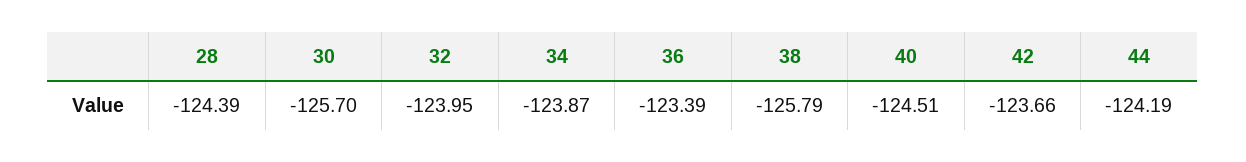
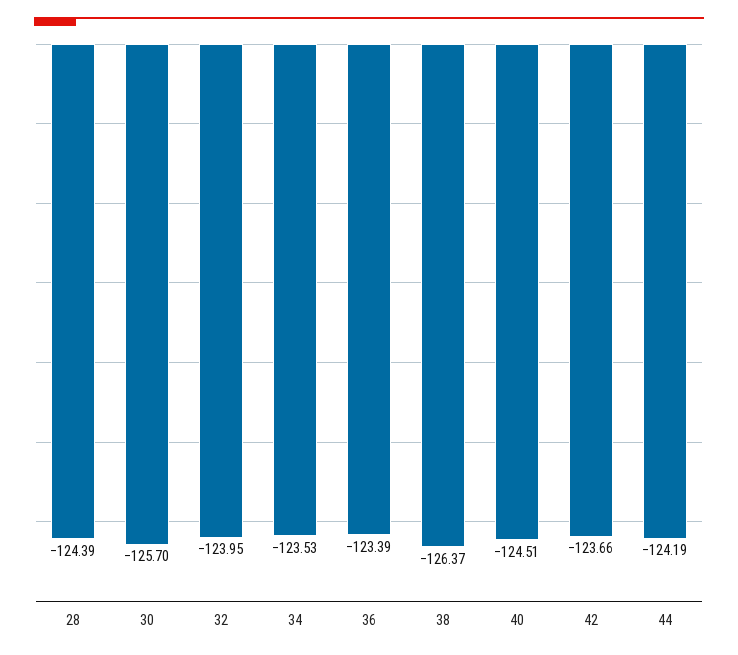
  {
    "28": -124.39,
    "30": -125.7,
    "32": -123.95,
-   "34": -123.87,
+   "34": -123.53,
    "36": -123.39,
-   "38": -125.79,
+   "38": -126.37,
    "40": -124.51,
    "42": -123.66,
    "44": -124.19
  }

